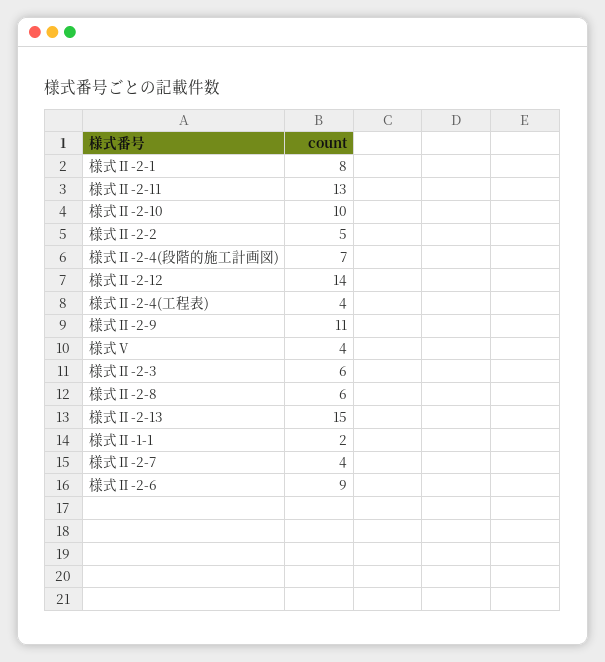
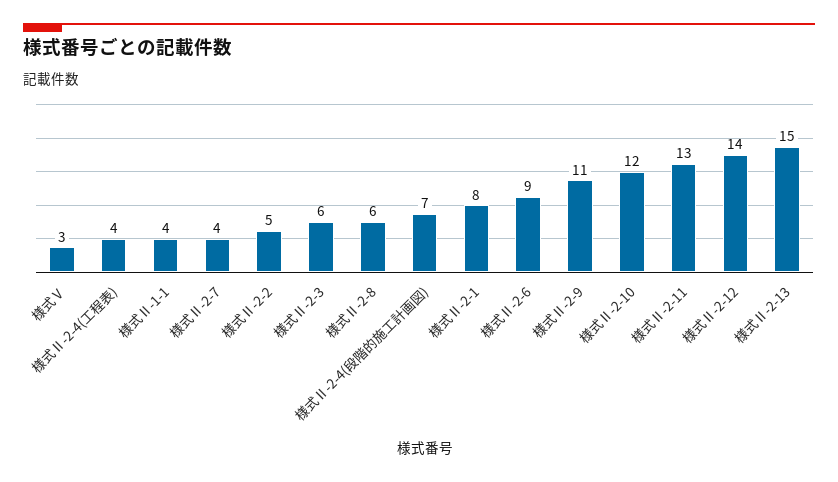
  {
    "様式Ⅱ-2-1": 8,
    "様式Ⅱ-2-11": 13,
-   "様式Ⅱ-2-10": 10,
+   "様式Ⅱ-2-10": 12,
    "様式Ⅱ-2-2": 5,
    "様式Ⅱ-2-4(段階的施工計画図)": 7,
    "様式Ⅱ-2-12": 14,
    "様式Ⅱ-2-4(工程表)": 4,
    "様式Ⅱ-2-9": 11,
-   "様式Ⅴ": 4,
+   "様式Ⅴ": 3,
    "様式Ⅱ-2-3": 6,
    "様式Ⅱ-2-8": 6,
    "様式Ⅱ-2-13": 15,
-   "様式Ⅱ-1-1": 2,
+   "様式Ⅱ-1-1": 4,
    "様式Ⅱ-2-7": 4,
    "様式Ⅱ-2-6": 9
  }

